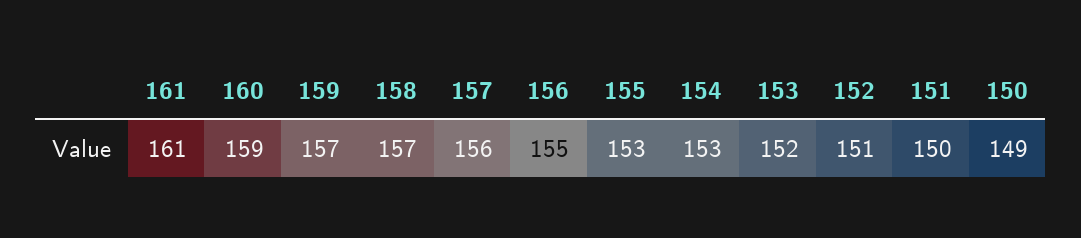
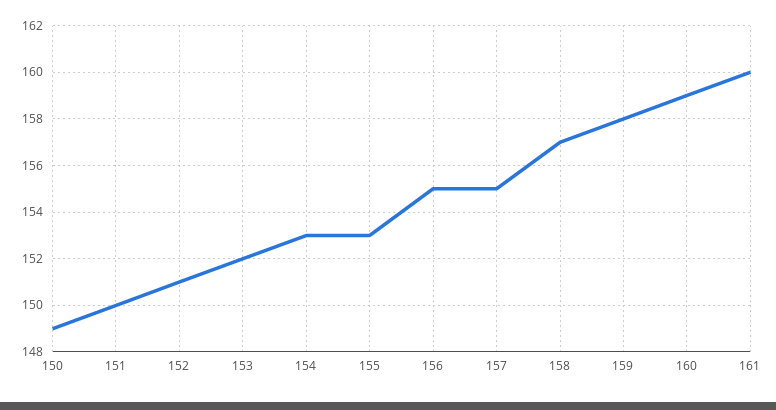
  {
-   "161": 161,
+   "161": 160,
    "160": 159,
-   "159": 157,
+   "159": 158,
    "158": 157,
-   "157": 156,
+   "157": 155,
    "156": 155,
    "155": 153,
    "154": 153,
    "153": 152,
    "152": 151,
    "151": 150,
    "150": 149
  }

